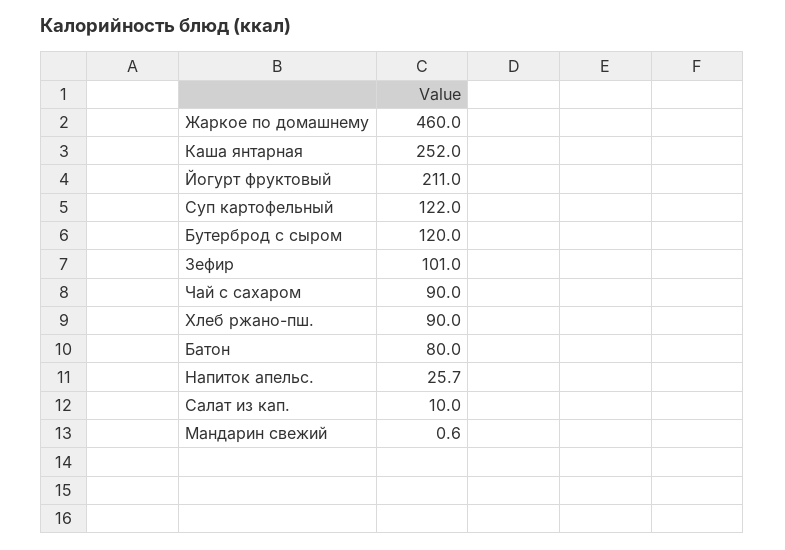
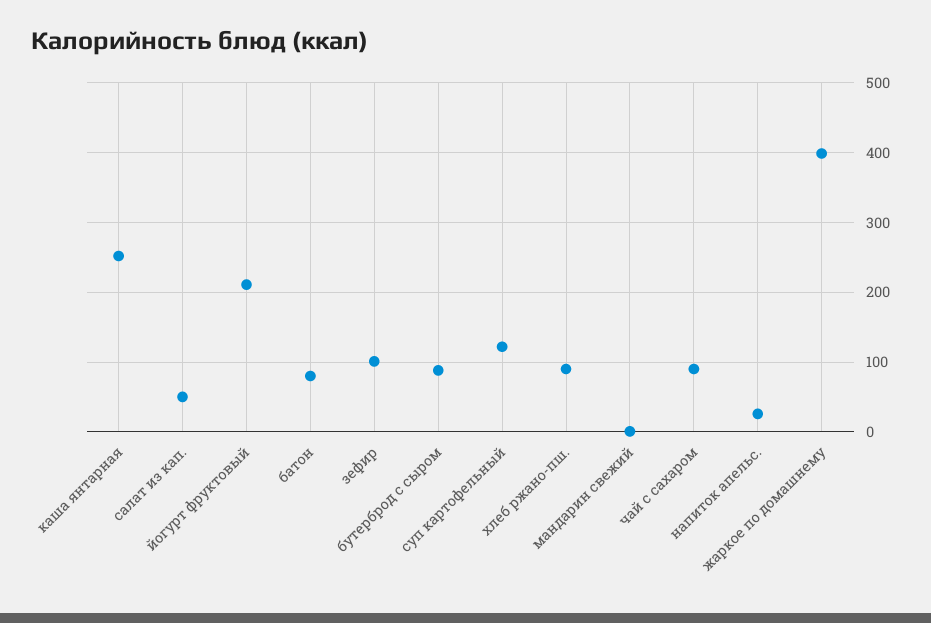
  {
-   "Жаркое по домашнему": 460,
+   "Жаркое по домашнему": 400,
    "Каша янтарная": 252,
    "Йогурт фруктовый": 211,
    "Суп картофельный": 122,
-   "Бутерброд с сыром": 120,
+   "Бутерброд с сыром": 90,
    "Зефир": 101,
    "Чай с сахаром": 90,
    "Хлеб ржано-пш.": 90,
    "Батон": 80,
    "Напиток апельс.": 25.7,
-   "Салат из кап.": 10,
+   "Салат из кап.": 50,
    "Мандарин свежий": 0.6
  }

